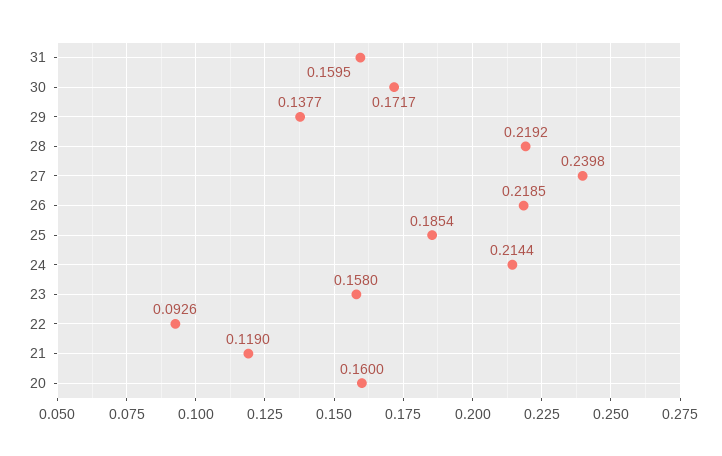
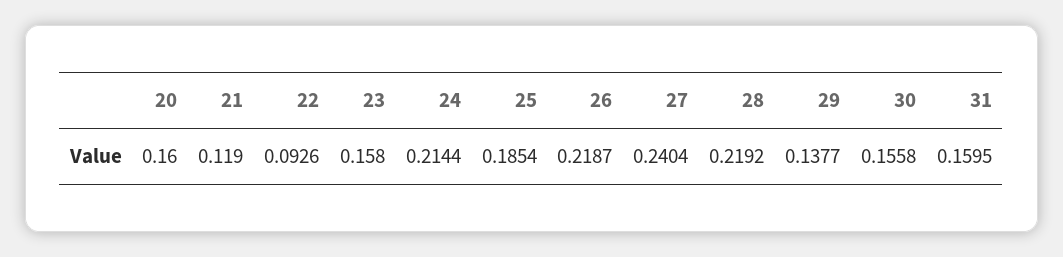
  {
    "31": 0.1595,
-   "30": 0.1717,
+   "30": 0.1558,
    "29": 0.1377,
    "28": 0.2192,
-   "27": 0.2398,
+   "27": 0.2404,
-   "26": 0.2185,
+   "26": 0.2187,
    "25": 0.1854,
    "24": 0.2144,
    "23": 0.158,
    "22": 0.0926,
    "21": 0.119,
    "20": 0.16
  }

